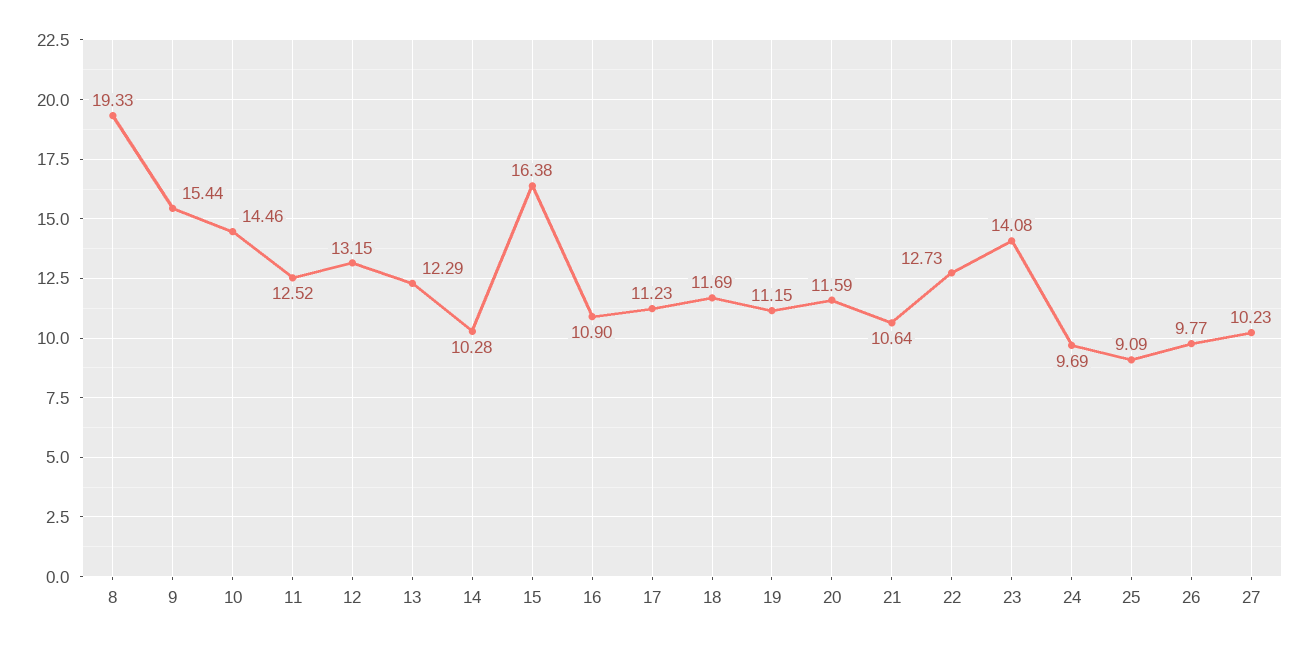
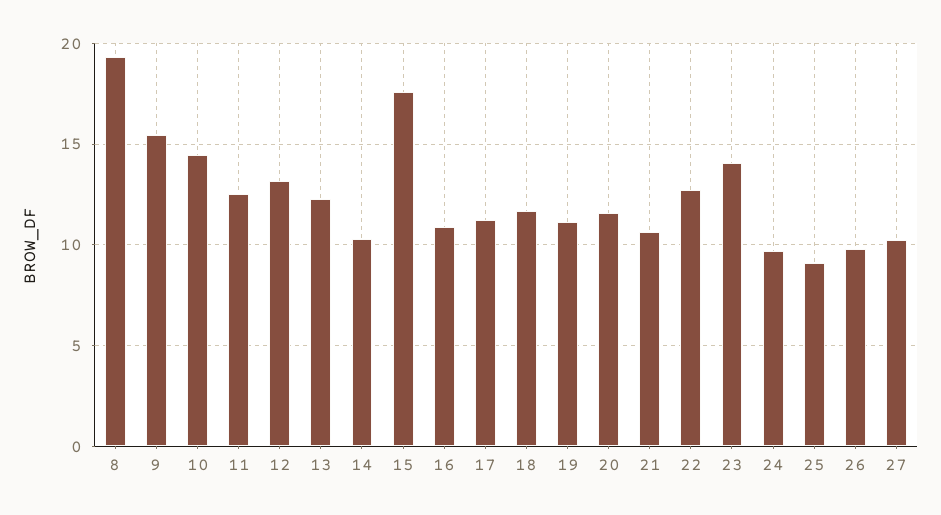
  {
    "8": 19.33,
    "9": 15.44,
    "10": 14.46,
    "11": 12.52,
    "12": 13.15,
    "13": 12.29,
    "14": 10.28,
-   "15": 16.38,
+   "15": 17.5,
    "16": 10.9,
    "17": 11.23,
    "18": 11.69,
    "19": 11.15,
    "20": 11.59,
    "21": 10.64,
    "22": 12.73,
    "23": 14.08,
    "24": 9.69,
    "25": 9.09,
    "26": 9.77,
    "27": 10.23
  }

